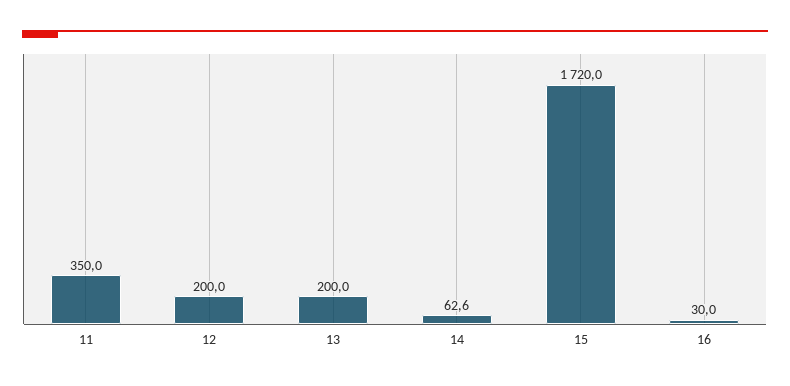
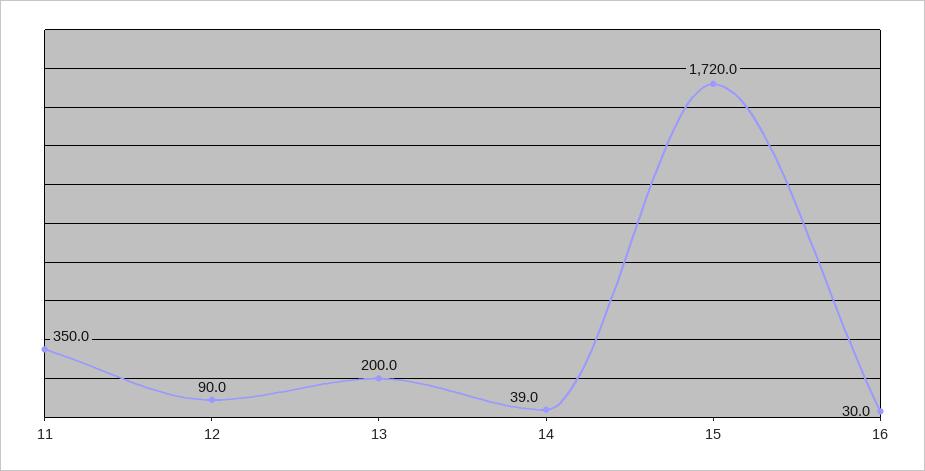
  {
    "11": 350,
-   "12": 200,
+   "12": 90,
    "13": 200,
-   "14": 62.6,
+   "14": 39,
    "15": 1720,
    "16": 30
  }

